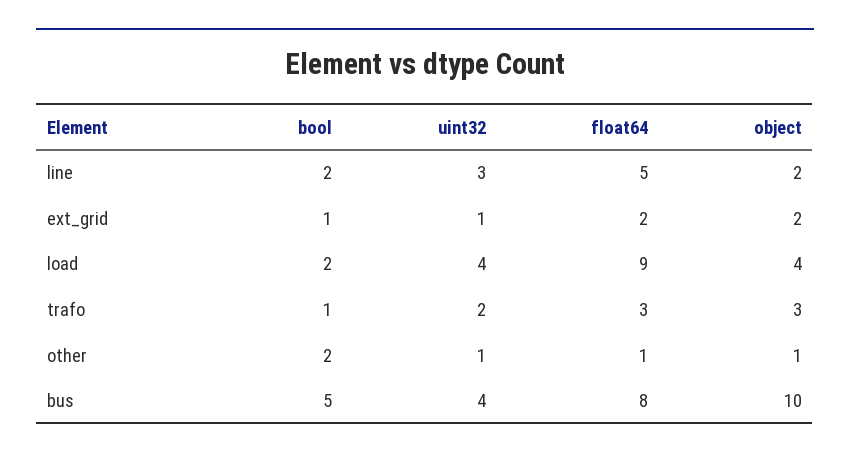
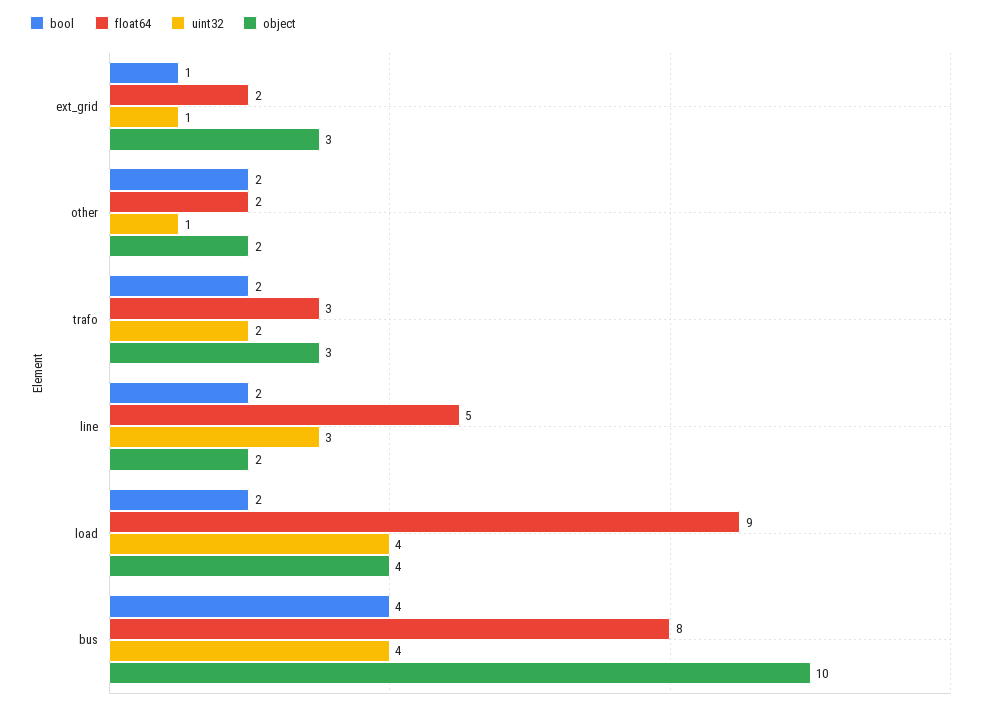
  {
    "bool": {
      "line": 2,
      "ext_grid": 1,
      "load": 2,
-     "trafo": 1,
+     "trafo": 2,
      "other": 2,
-     "bus": 5
+     "bus": 4
    },
    "uint32": {
      "line": 3,
      "ext_grid": 1,
      "load": 4,
      "trafo": 2,
      "other": 1,
      "bus": 4
    },
    "float64": {
      "line": 5,
      "ext_grid": 2,
      "load": 9,
      "trafo": 3,
-     "other": 1,
+     "other": 2,
      "bus": 8
    },
    "object": {
      "line": 2,
-     "ext_grid": 2,
+     "ext_grid": 3,
      "load": 4,
      "trafo": 3,
-     "other": 1,
+     "other": 2,
      "bus": 10
    }
  }

